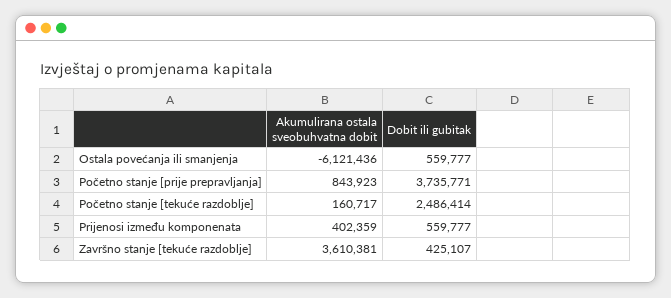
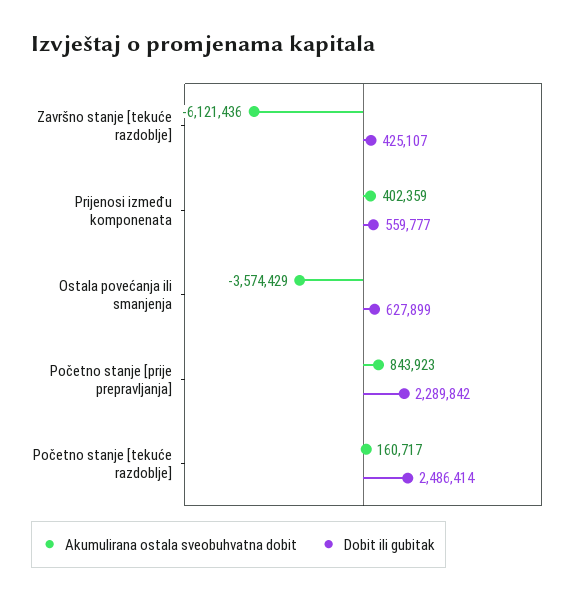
  {
    "Akumulirana ostala sveobuhvatna dobit": {
-     "Ostala povećanja ili smanjenja": -6121436,
+     "Ostala povećanja ili smanjenja": -3574429,
      "Početno stanje [prije prepravljanja]": 843923,
      "Početno stanje [tekuće razdoblje]": 160717,
      "Prijenosi između komponenata": 402359,
-     "Završno stanje [tekuće razdoblje]": 3610381
+     "Završno stanje [tekuće razdoblje]": -6121436
    },
    "Dobit ili gubitak": {
-     "Ostala povećanja ili smanjenja": 559777,
+     "Ostala povećanja ili smanjenja": 627899,
-     "Početno stanje [prije prepravljanja]": 3735771,
+     "Početno stanje [prije prepravljanja]": 2289842,
      "Početno stanje [tekuće razdoblje]": 2486414,
      "Prijenosi između komponenata": 559777,
      "Završno stanje [tekuće razdoblje]": 425107
    }
  }

